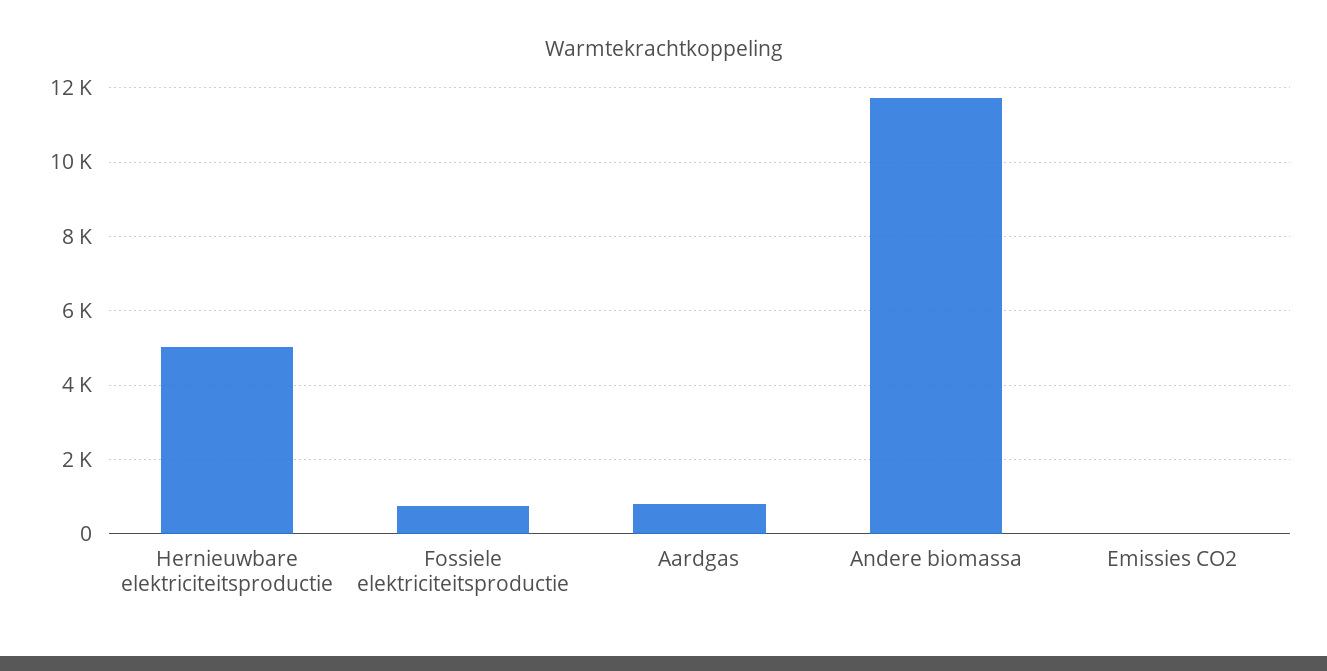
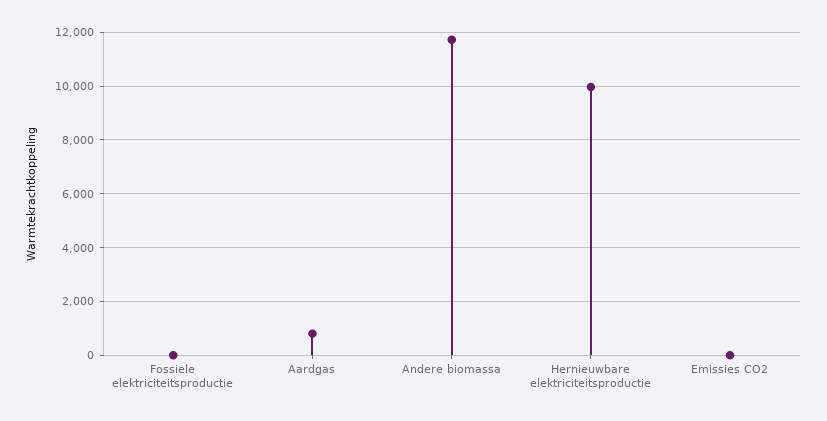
  {
-   "Hernieuwbare elektriciteitsproductie": 5000,
+   "Hernieuwbare elektriciteitsproductie": 10000,
-   "Fossiele elektriciteitsproductie": 800,
+   "Fossiele elektriciteitsproductie": 0,
    "Aardgas": 800,
    "Andere biomassa": 11800,
    "Emissies CO2": 0
  }

